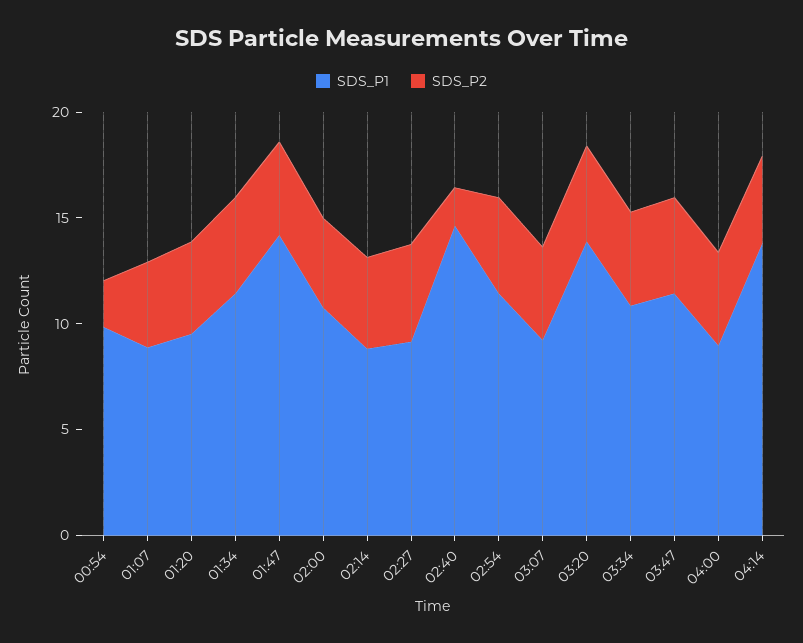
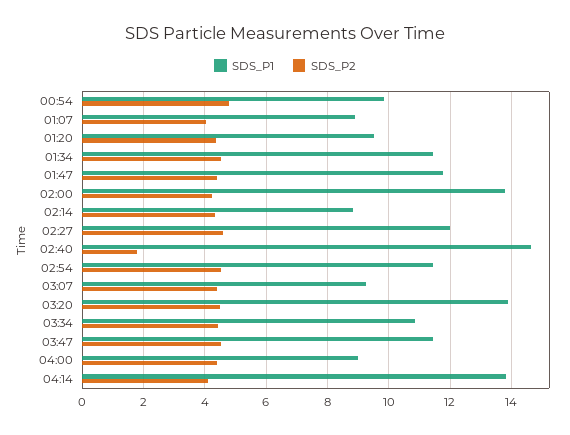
  {
    "SDS_P1": {
      "00:54": 9.8,
      "01:07": 8.8,
      "01:20": 9.6,
      "01:34": 11.4,
-     "01:47": 14,
+     "01:47": 11.8,
-     "02:00": 11,
+     "02:00": 13.8,
      "02:14": 8.8,
-     "02:27": 9,
+     "02:27": 12,
      "02:40": 14.6,
      "02:54": 11.4,
      "03:07": 9.2,
      "03:20": 14,
      "03:34": 10.8,
      "03:47": 11.4,
      "04:00": 9,
      "04:14": 13.8
    },
    "SDS_P2": {
-     "00:54": 2,
+     "00:54": 4.8,
      "01:07": 4,
      "01:20": 4.4,
      "01:34": 4.6,
      "01:47": 4.4,
      "02:00": 4.2,
      "02:14": 4.4,
      "02:27": 4.6,
      "02:40": 1.8,
      "02:54": 4.6,
      "03:07": 4.4,
      "03:20": 4.6,
      "03:34": 4.4,
      "03:47": 4.6,
      "04:00": 4.4,
      "04:14": 4.2
    }
  }

